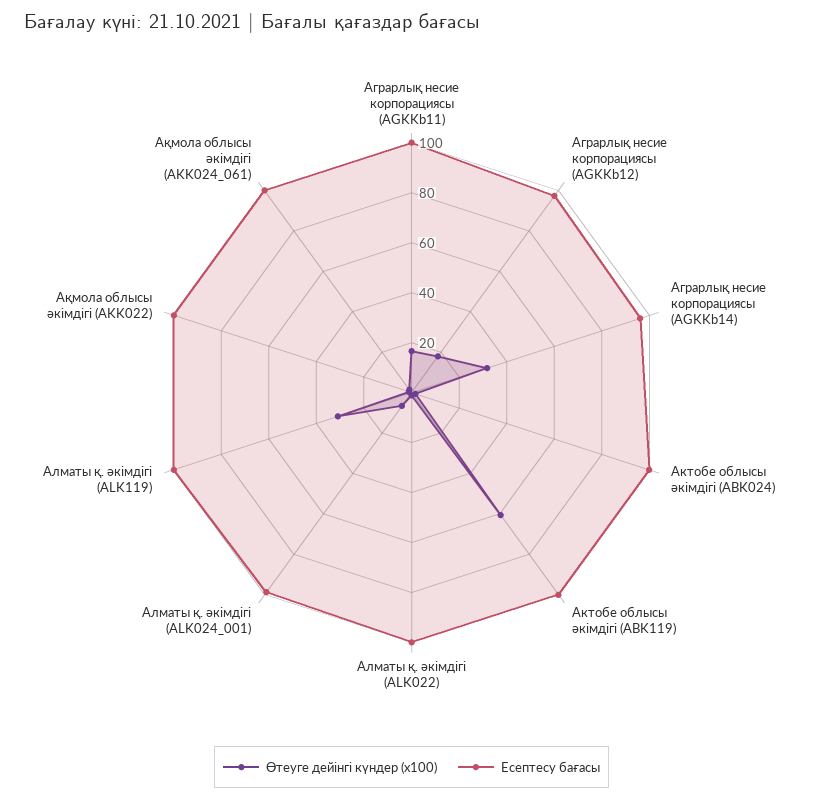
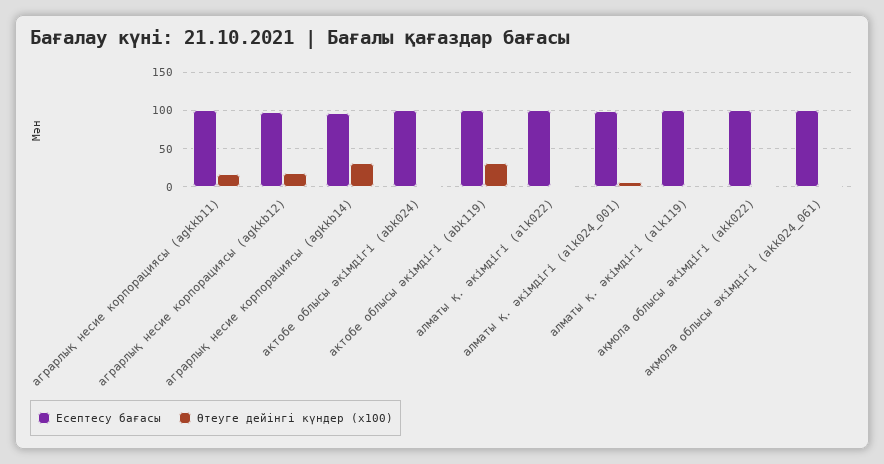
  {
    "Өтеуге дейінгі күндер (x100)": {
      "Аграрлық несие корпорациясы (AGKKb11)": 15,
      "Аграрлық несие корпорациясы (AGKKb12)": 20,
      "Аграрлық несие корпорациясы (AGKKb14)": 30,
      "Актобе облысы әкімдігі (ABK024)": 0,
-     "Актобе облысы әкімдігі (ABK119)": 60,
+     "Актобе облысы әкімдігі (ABK119)": 30,
      "Алматы қ. әкімдігі (ALK022)": 0,
      "Алматы қ. әкімдігі (ALK024_001)": 5,
-     "Алматы қ. әкімдігі (ALK119)": 30,
+     "Алматы қ. әкімдігі (ALK119)": 0,
      "Ақмола облысы әкімдігі (AKK022)": 0,
      "Ақмола облысы әкімдігі (AKK024_061)": 0
    },
    "Есептесу бағасы": {
      "Аграрлық несие корпорациясы (AGKKb11)": 100,
      "Аграрлық несие корпорациясы (AGKKb12)": 95,
      "Аграрлық несие корпорациясы (AGKKb14)": 95,
      "Актобе облысы әкімдігі (ABK024)": 100,
      "Актобе облысы әкімдігі (ABK119)": 100,
      "Алматы қ. әкімдігі (ALK022)": 100,
      "Алматы қ. әкімдігі (ALK024_001)": 100,
      "Алматы қ. әкімдігі (ALK119)": 100,
      "Ақмола облысы әкімдігі (AKK022)": 100,
      "Ақмола облысы әкімдігі (AKK024_061)": 100
    }
  }

